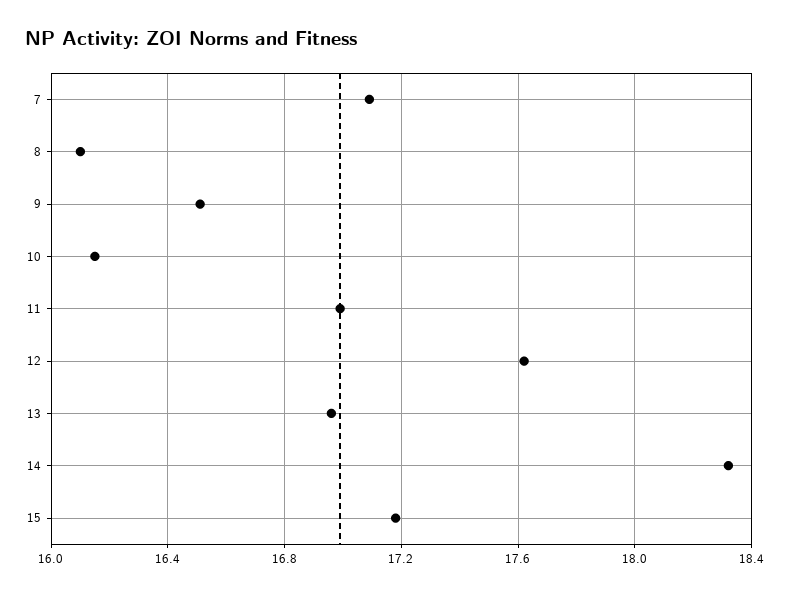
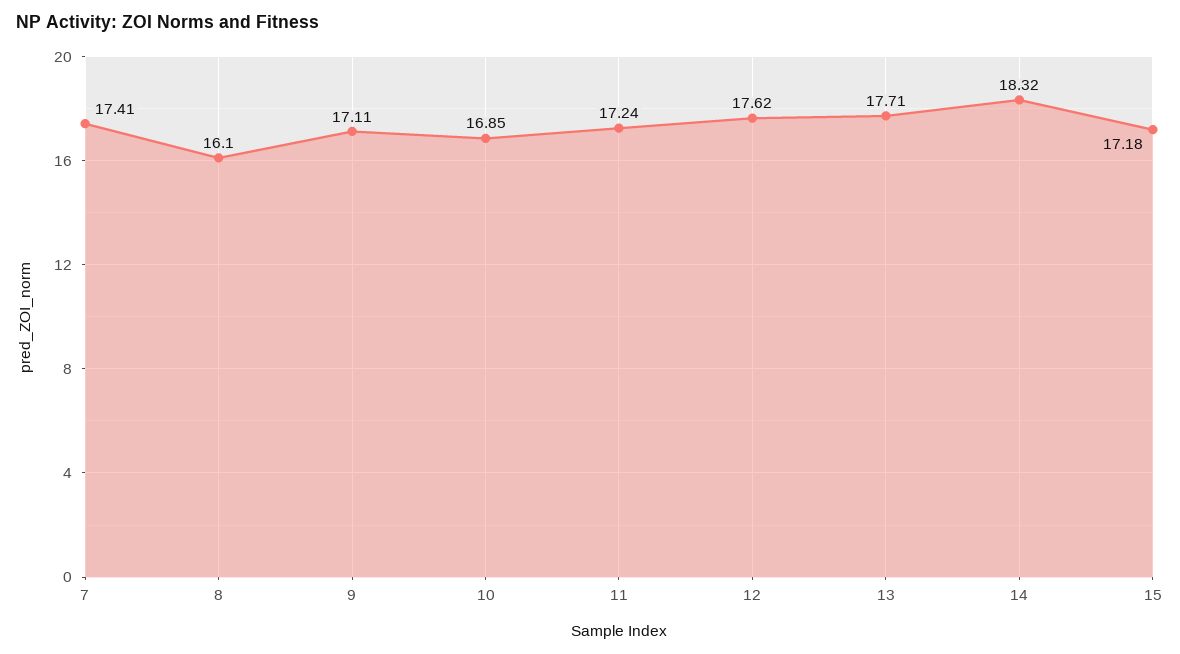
  {
-   "7": 17.1,
+   "7": 17.41,
    "8": 16.1,
-   "9": 16.5,
+   "9": 17.11,
-   "10": 16.15,
+   "10": 16.85,
-   "11": 17,
+   "11": 17.24,
    "12": 17.62,
-   "13": 16.95,
+   "13": 17.71,
    "14": 18.32,
    "15": 17.18
  }

